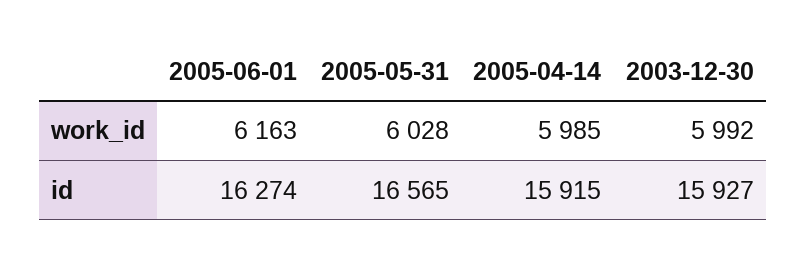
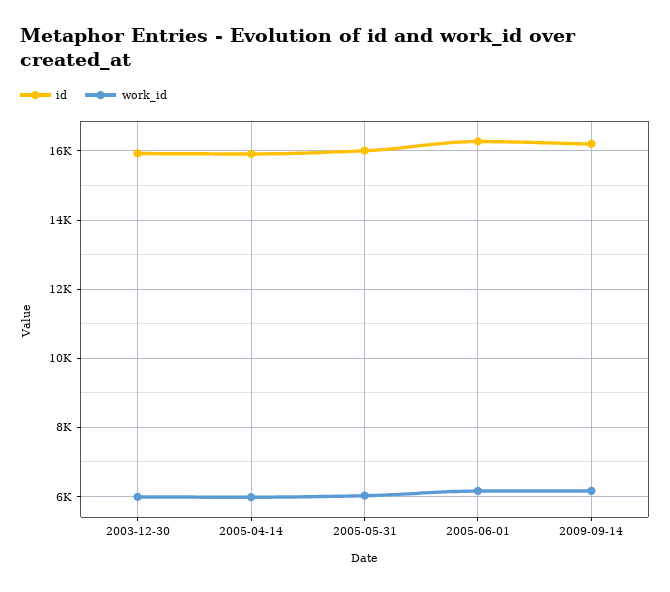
  {
    "work_id": {
      "2005-06-01": 6163,
      "2005-05-31": 6028,
      "2005-04-14": 5985,
-     "2003-12-30": 5992
+     "2003-12-30": 5992,
+     "2009-09-14": 6200
    },
    "id": {
      "2005-06-01": 16274,
-     "2005-05-31": 16565,
+     "2005-05-31": 16000,
      "2005-04-14": 15915,
-     "2003-12-30": 15927
+     "2003-12-30": 15927,
+     "2009-09-14": 16200
    }
  }

